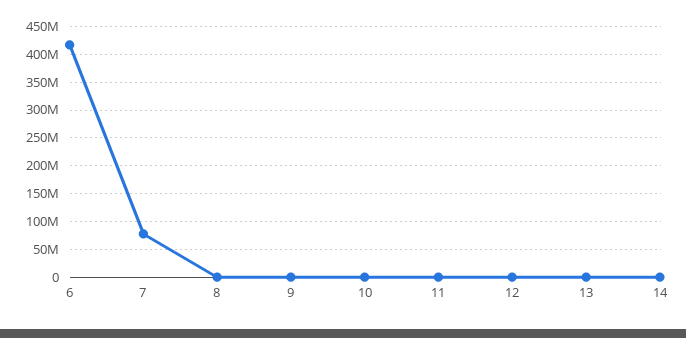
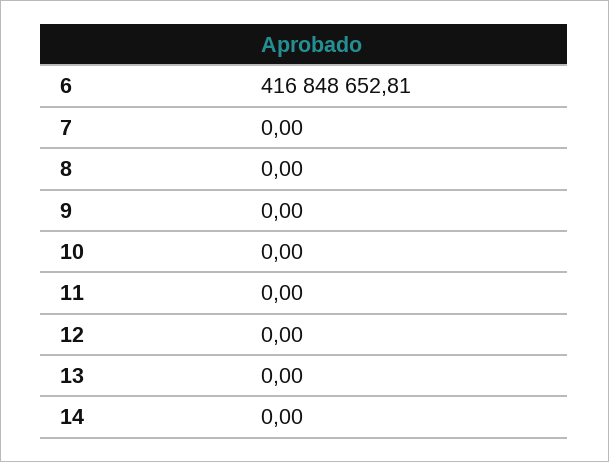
  {
    "6": 416848652.81,
-   "7": 75000000,
+   "7": 0,
    "8": 0,
    "9": 0,
    "10": 0,
    "11": 0,
    "12": 0,
    "13": 0,
    "14": 0
  }

